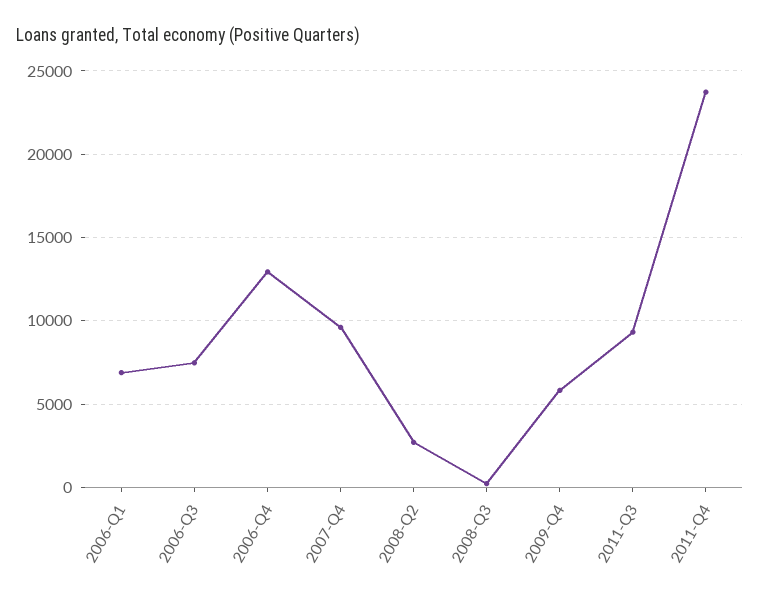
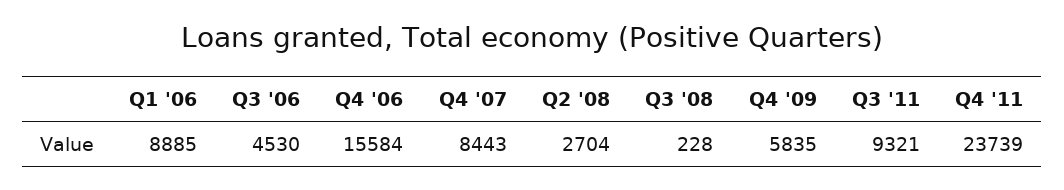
  {
-   "2006-Q1": 7000,
+   "2006-Q1": 8885,
-   "2006-Q3": 7500,
+   "2006-Q3": 4530,
-   "2006-Q4": 13000,
+   "2006-Q4": 15584,
-   "2007-Q4": 9500,
+   "2007-Q4": 8443,
    "2008-Q2": 2704,
    "2008-Q3": 228,
    "2009-Q4": 5835,
    "2011-Q3": 9321,
    "2011-Q4": 23739
  }

